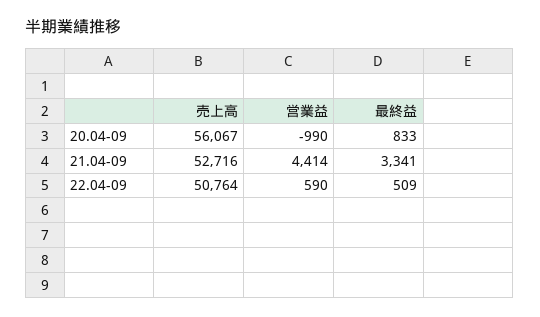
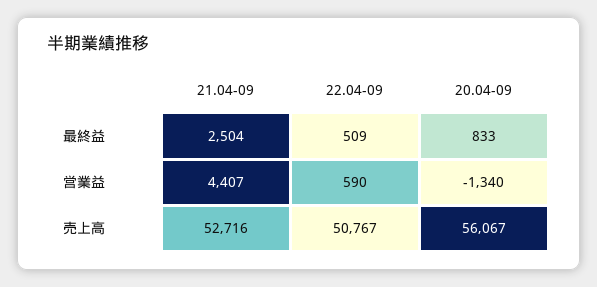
  {
    "売上高": {
      "20.04-09": 56067,
      "21.04-09": 52716,
-     "22.04-09": 50764
+     "22.04-09": 50767
    },
    "営業益": {
-     "20.04-09": -990,
+     "20.04-09": -1340,
-     "21.04-09": 4414,
+     "21.04-09": 4407,
      "22.04-09": 590
    },
    "最終益": {
      "20.04-09": 833,
-     "21.04-09": 3341,
+     "21.04-09": 2504,
      "22.04-09": 509
    }
  }

